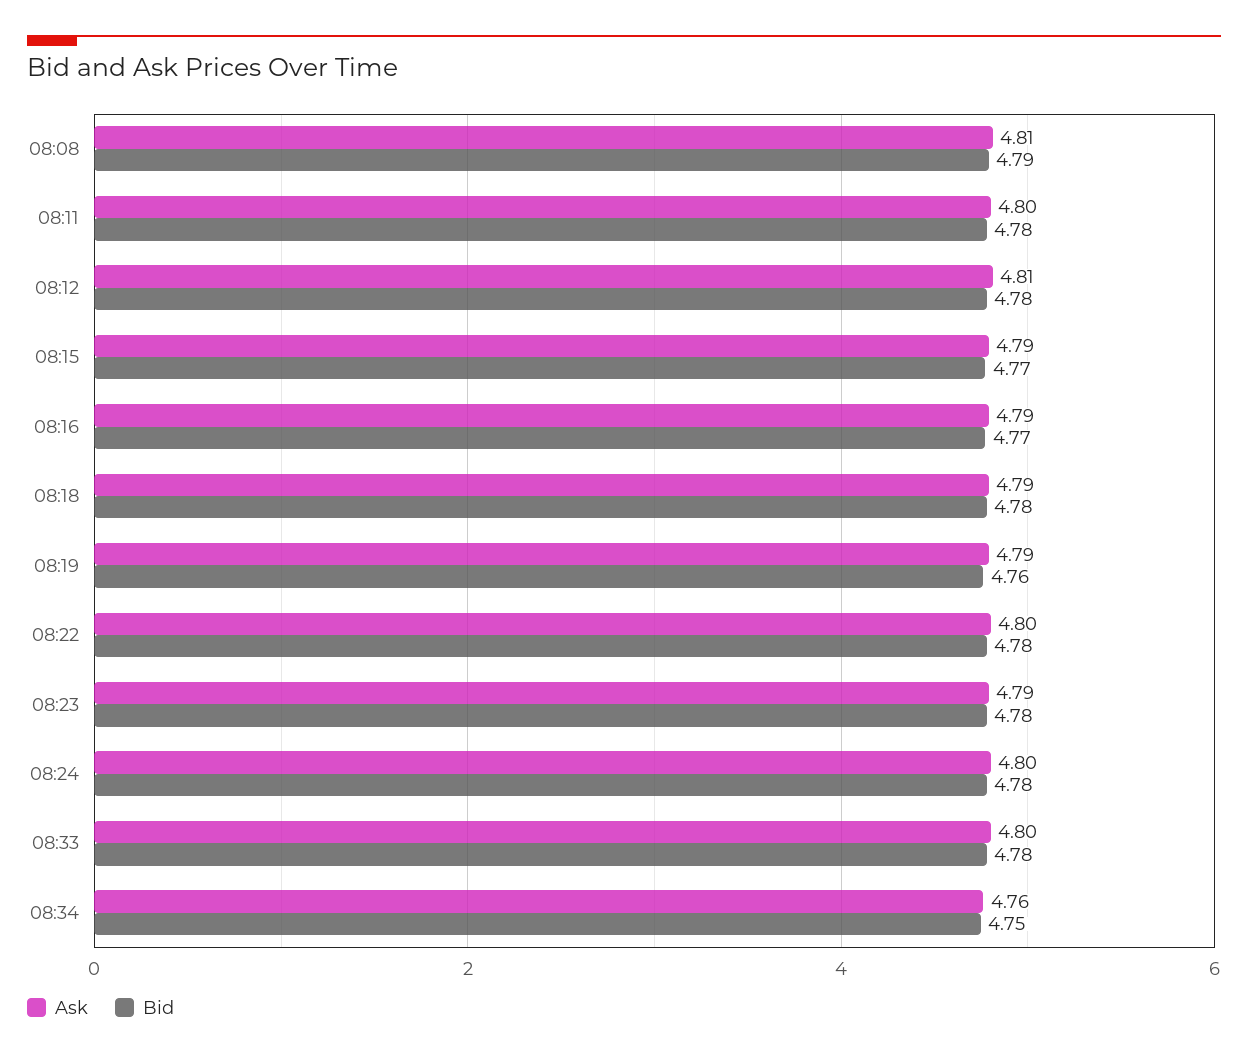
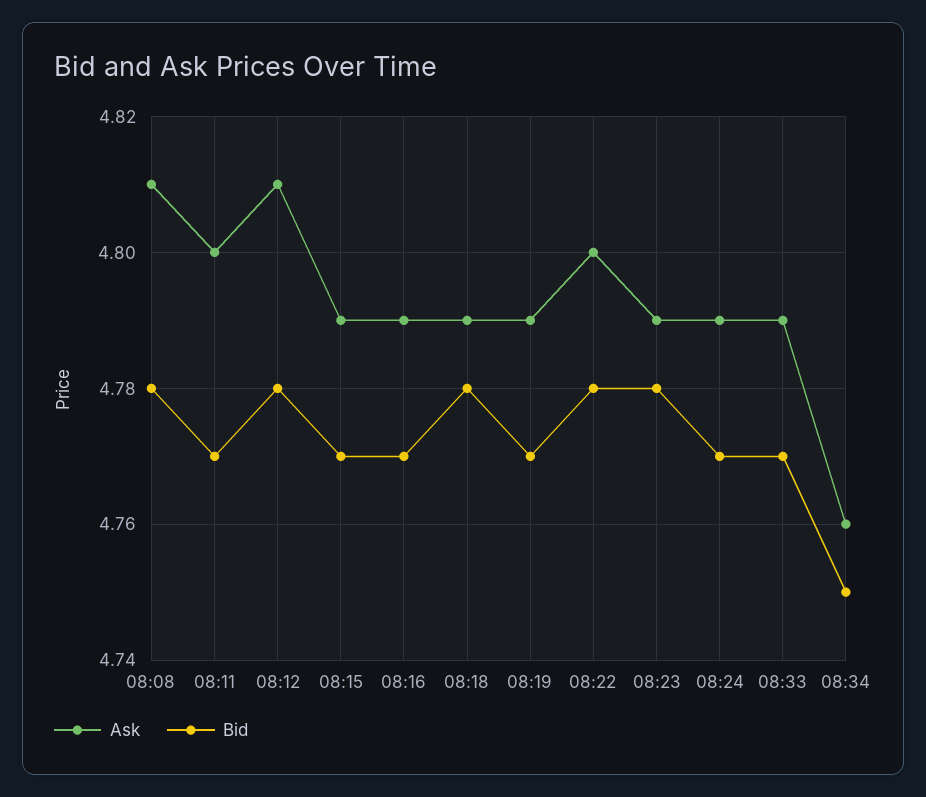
  {
    "Ask": {
      "08:08": 4.81,
      "08:11": 4.8,
      "08:12": 4.81,
      "08:15": 4.79,
      "08:16": 4.79,
      "08:18": 4.79,
      "08:19": 4.79,
      "08:22": 4.8,
      "08:23": 4.79,
-     "08:24": 4.8,
+     "08:24": 4.79,
-     "08:33": 4.8,
+     "08:33": 4.79,
      "08:34": 4.76
    },
    "Bid": {
-     "08:08": 4.79,
+     "08:08": 4.78,
-     "08:11": 4.78,
+     "08:11": 4.77,
      "08:12": 4.78,
      "08:15": 4.77,
      "08:16": 4.77,
      "08:18": 4.78,
-     "08:19": 4.76,
+     "08:19": 4.77,
      "08:22": 4.78,
      "08:23": 4.78,
-     "08:24": 4.78,
+     "08:24": 4.77,
-     "08:33": 4.78,
+     "08:33": 4.77,
      "08:34": 4.75
    }
  }

